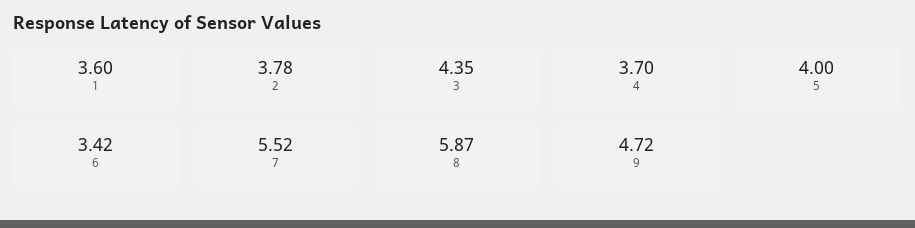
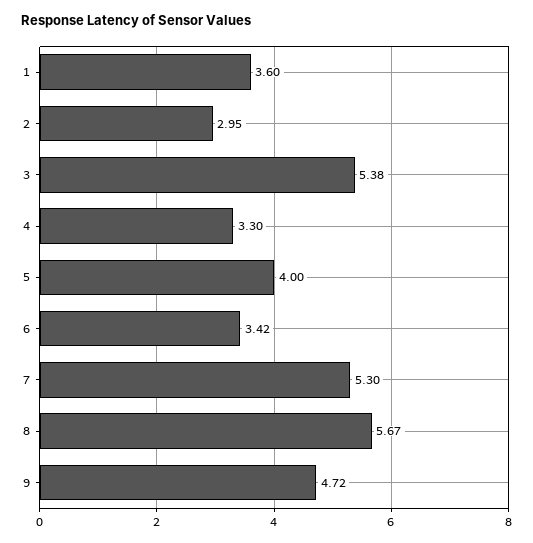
  {
    "1": 3.6,
-   "2": 3.78,
+   "2": 2.95,
-   "3": 4.35,
+   "3": 5.38,
-   "4": 3.7,
+   "4": 3.3,
    "5": 4,
    "6": 3.42,
-   "7": 5.52,
+   "7": 5.3,
-   "8": 5.87,
+   "8": 5.67,
    "9": 4.72
  }

